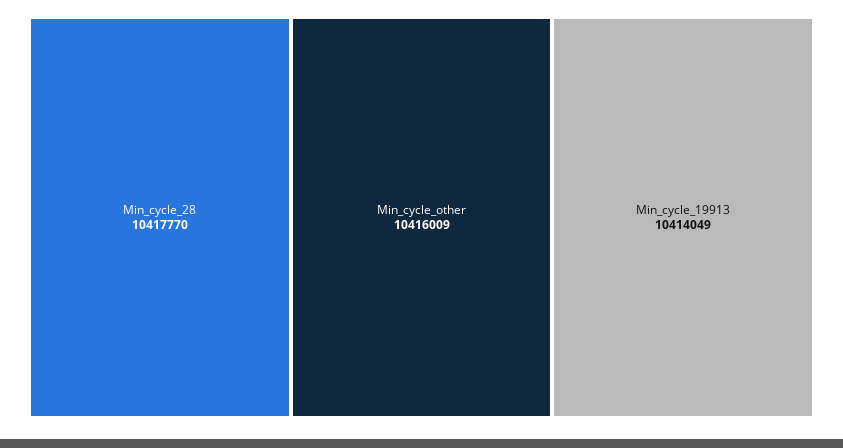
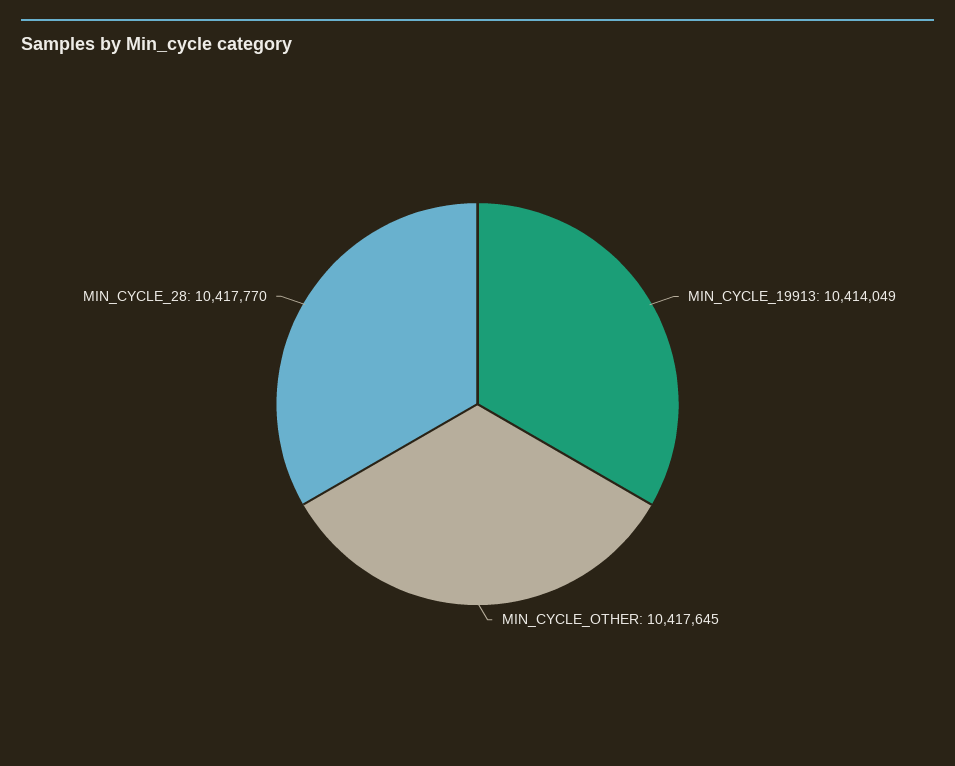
  {
    "Min_cycle_28": 10417770,
-   "Min_cycle_other": 10416009,
+   "Min_cycle_other": 10417645,
    "Min_cycle_19913": 10414049
  }

